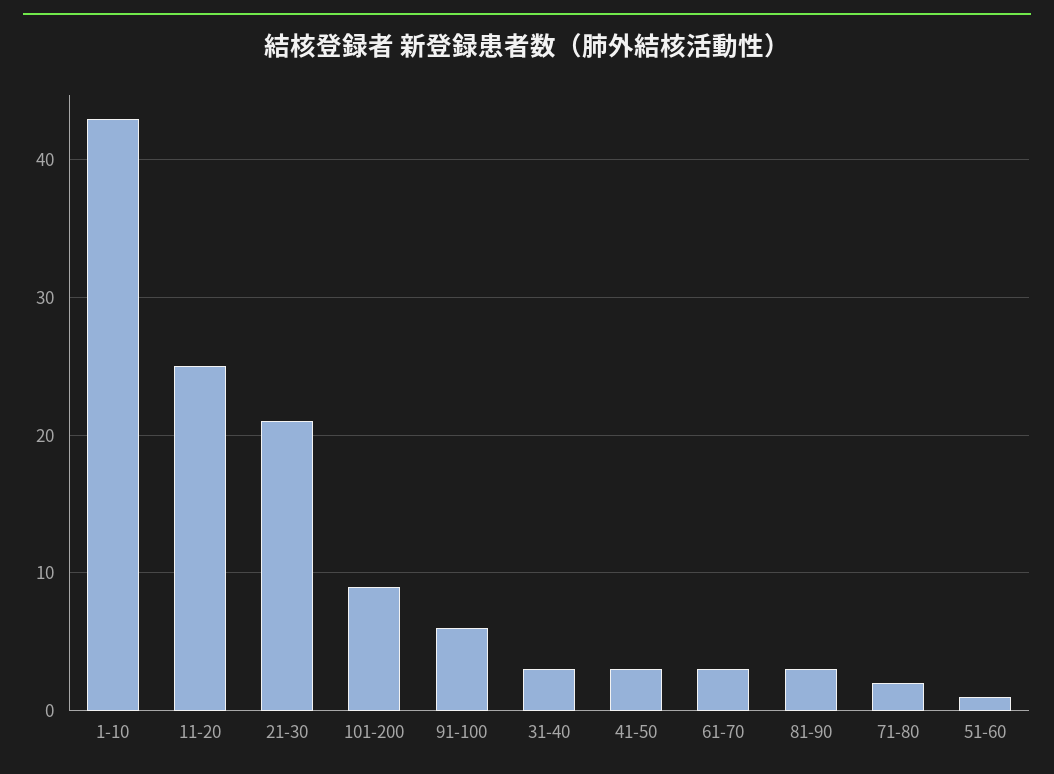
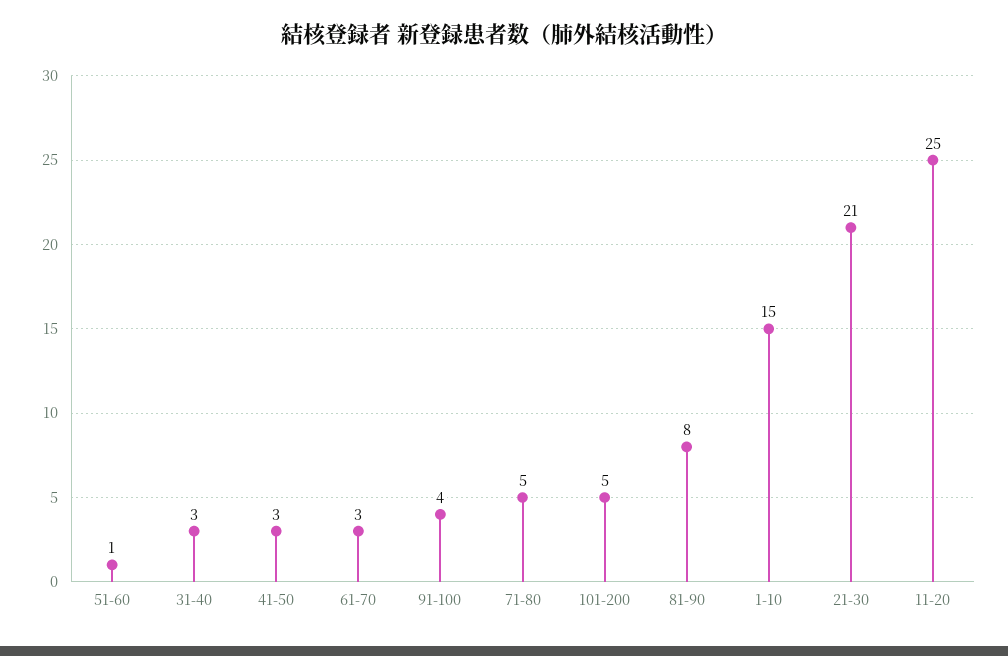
  {
-   "1-10": 43,
+   "1-10": 15,
    "11-20": 25,
    "21-30": 21,
-   "101-200": 9,
+   "101-200": 5,
-   "91-100": 6,
+   "91-100": 4,
    "31-40": 3,
    "41-50": 3,
    "61-70": 3,
-   "81-90": 3,
+   "81-90": 8,
-   "71-80": 2,
+   "71-80": 5,
    "51-60": 1
  }

